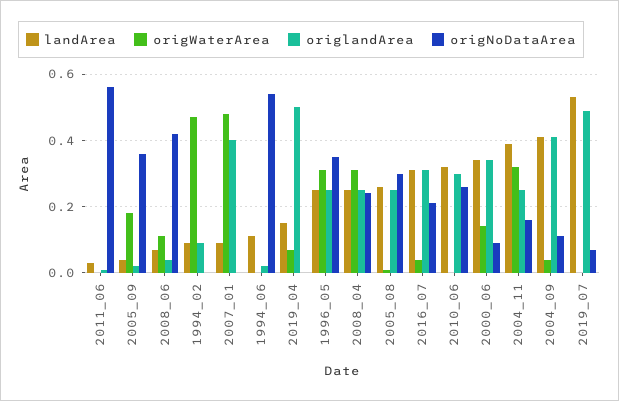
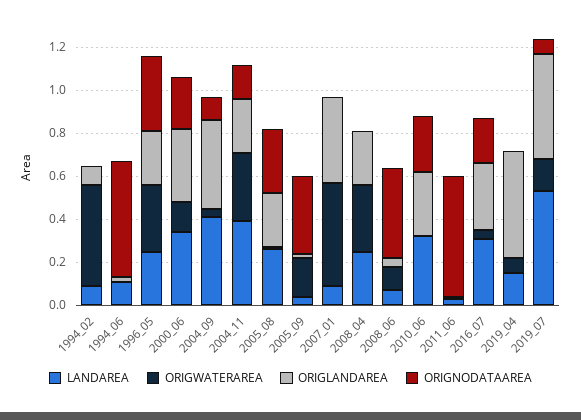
  {
    "landArea": {
      "2011_06": 0.05,
      "2005_09": 0.05,
      "2008_06": 0.05,
      "1994_02": 0.1,
      "2007_01": 0.1,
      "1994_06": 0.1,
      "2019_04": 0.15,
      "1996_05": 0.25,
      "2008_04": 0.25,
      "2005_08": 0.25,
      "2016_07": 0.3,
      "2010_06": 0.3,
      "2000_06": 0.35,
      "2004_11": 0.4,
      "2004_09": 0.4,
      "2019_07": 0.55
    },
    "origWaterArea": {
      "2011_06": 0,
      "2005_09": 0.2,
      "2008_06": 0.1,
      "1994_02": 0.45,
      "2007_01": 0.5,
      "1994_06": 0,
      "2019_04": 0.05,
      "1996_05": 0.3,
      "2008_04": 0.3,
      "2005_08": 0,
      "2016_07": 0.05,
      "2010_06": 0,
      "2000_06": 0.15,
      "2004_11": 0.3,
      "2004_09": 0.05,
-     "2019_07": 0
+     "2019_07": 0.15
    },
    "origlandArea": {
      "2011_06": 0,
      "2005_09": 0,
      "2008_06": 0.05,
      "1994_02": 0.1,
      "2007_01": 0.4,
      "1994_06": 0,
      "2019_04": 0.5,
      "1996_05": 0.25,
      "2008_04": 0.25,
      "2005_08": 0.25,
      "2016_07": 0.3,
      "2010_06": 0.3,
      "2000_06": 0.35,
      "2004_11": 0.25,
      "2004_09": 0.4,
      "2019_07": 0.5
    },
    "origNoDataArea": {
      "2011_06": 0.55,
      "2005_09": 0.35,
      "2008_06": 0.4,
      "1994_02": 0,
      "2007_01": 0,
      "1994_06": 0.55,
      "2019_04": 0,
      "1996_05": 0.35,
-     "2008_04": 0.25,
+     "2008_04": 0,
      "2005_08": 0.3,
      "2016_07": 0.2,
      "2010_06": 0.25,
-     "2000_06": 0.1,
+     "2000_06": 0.25,
      "2004_11": 0.15,
      "2004_09": 0.1,
      "2019_07": 0.05
    }
  }

